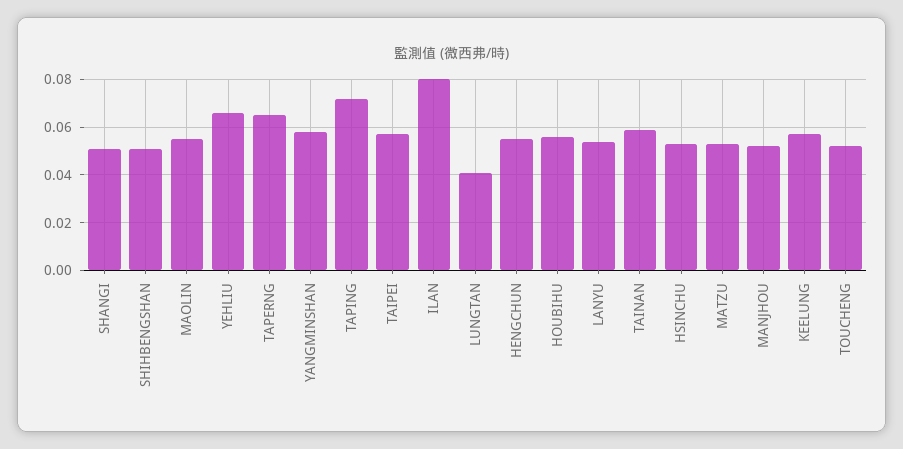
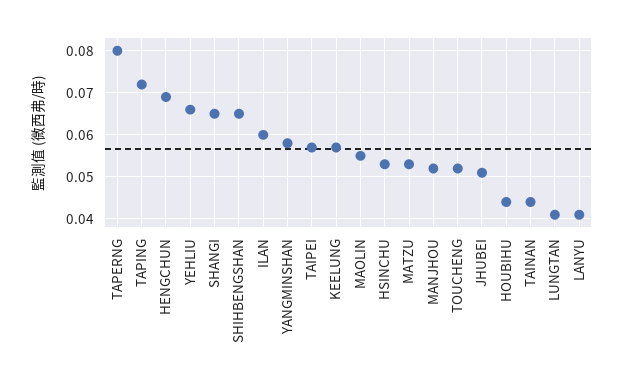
  {
-   "SHANGI": 0.05,
+   "SHANGI": 0.065,
-   "SHIHBENGSHAN": 0.05,
+   "SHIHBENGSHAN": 0.065,
    "MAOLIN": 0.055,
    "YEHLIU": 0.065,
-   "TAPERNG": 0.065,
+   "TAPERNG": 0.08,
    "YANGMINSHAN": 0.06,
    "TAPING": 0.07,
    "TAIPEI": 0.055,
-   "ILAN": 0.08,
+   "ILAN": 0.06,
    "LUNGTAN": 0.04,
-   "HENGCHUN": 0.055,
+   "HENGCHUN": 0.07,
-   "HOUBIHU": 0.055,
+   "HOUBIHU": 0.045,
-   "LANYU": 0.055,
+   "LANYU": 0.04,
-   "TAINAN": 0.06,
+   "TAINAN": 0.045,
    "HSINCHU": 0.055,
    "MATZU": 0.055,
    "MANJHOU": 0.05,
    "KEELUNG": 0.055,
-   "TOUCHENG": 0.05
+   "TOUCHENG": 0.05,
+   "JHUBEI": 0.05
  }

